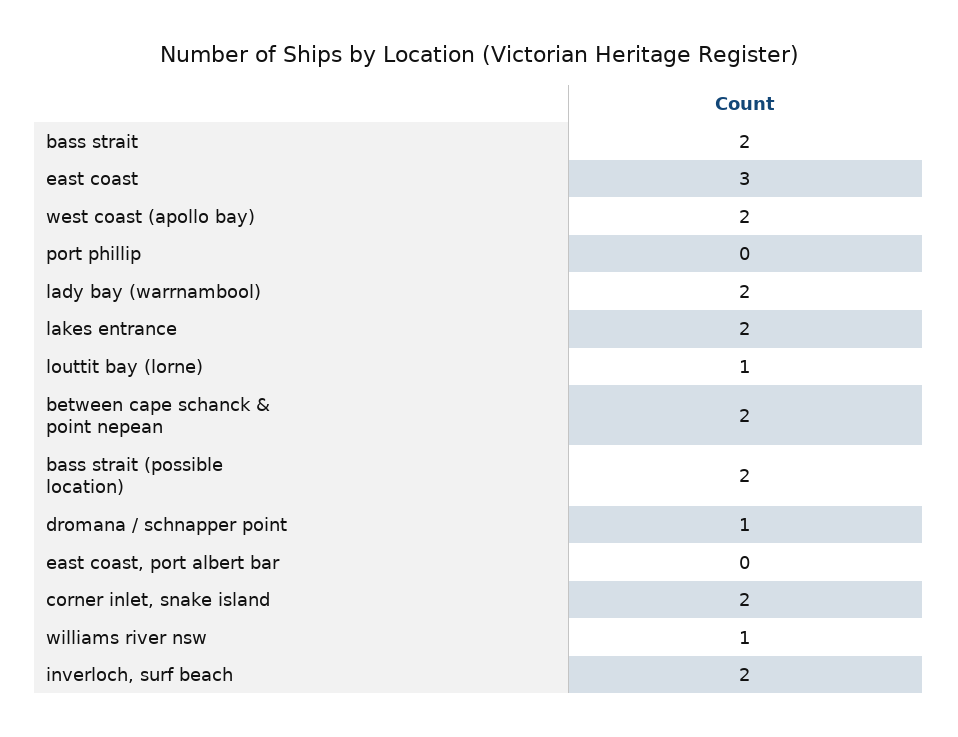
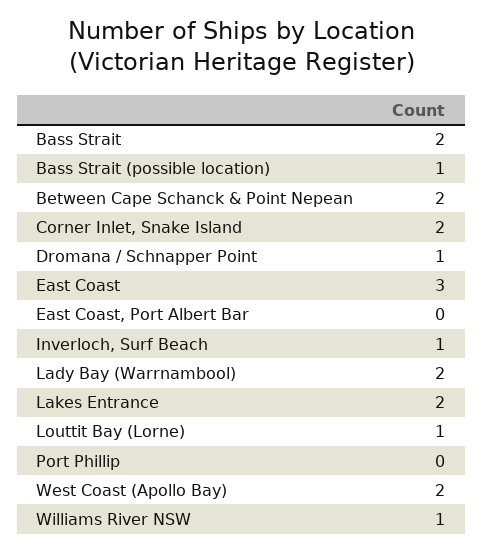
  {
    "bass strait": 2,
    "east coast": 3,
    "west coast (apollo bay)": 2,
    "port phillip": 0,
    "lady bay (warrnambool)": 2,
    "lakes entrance": 2,
    "louttit bay (lorne)": 1,
    "between cape schanck & point nepean": 2,
-   "bass strait (possible location)": 2,
+   "bass strait (possible location)": 1,
    "dromana / schnapper point": 1,
    "east coast, port albert bar": 0,
    "corner inlet, snake island": 2,
    "williams river nsw": 1,
-   "inverloch, surf beach": 2
+   "inverloch, surf beach": 1
  }

